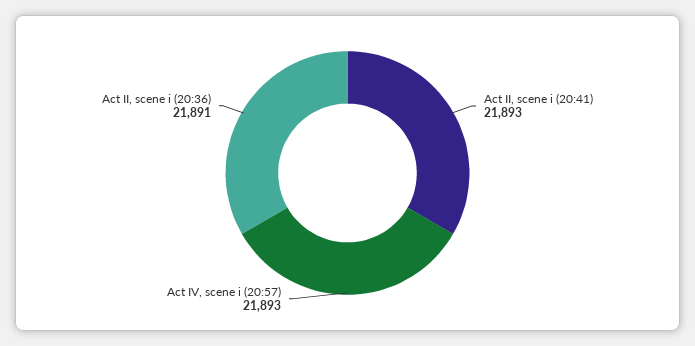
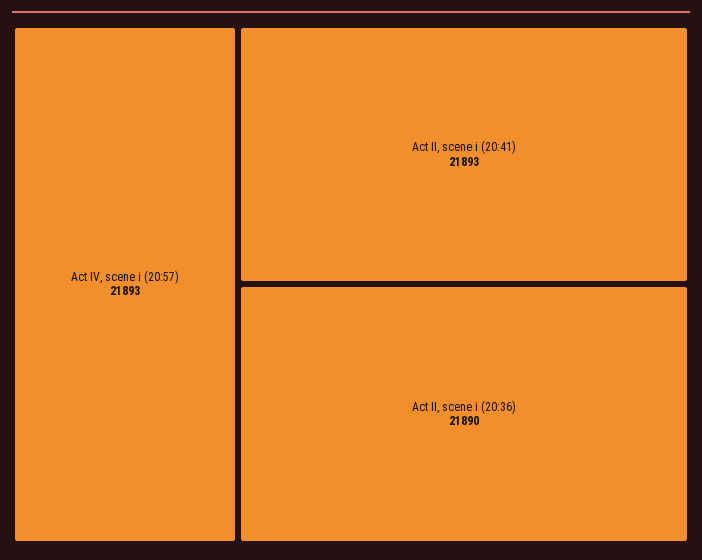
  {
    "Act II, scene i (20:41)": 21893,
    "Act IV, scene i (20:57)": 21893,
-   "Act II, scene i (20:36)": 21891
+   "Act II, scene i (20:36)": 21890
  }

